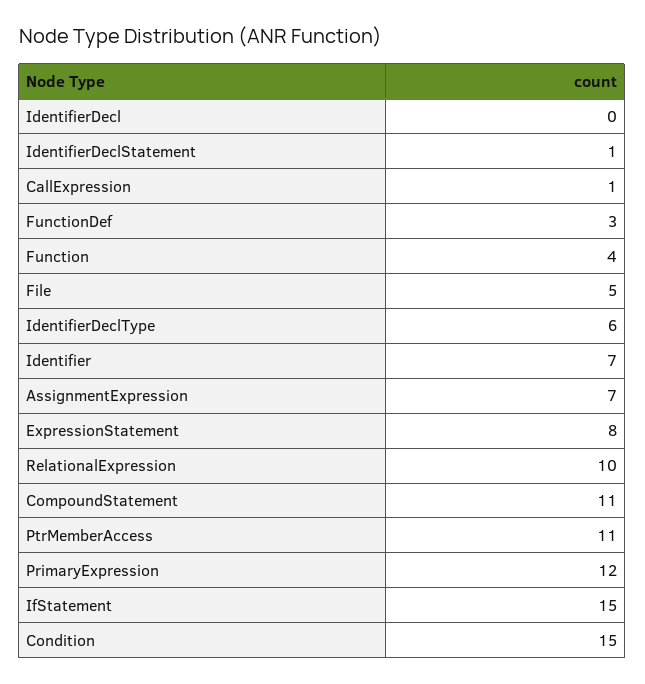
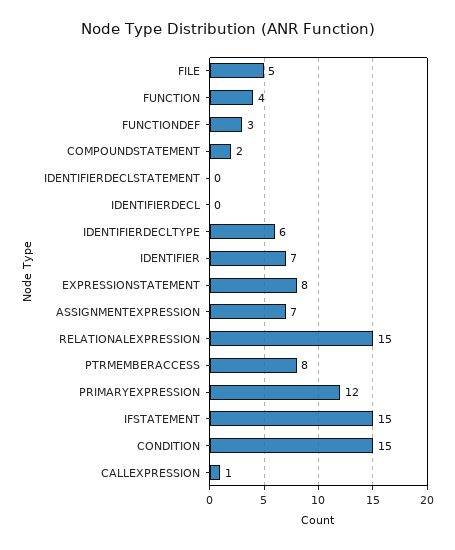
  {
    "IdentifierDecl": 0,
-   "IdentifierDeclStatement": 1,
+   "IdentifierDeclStatement": 0,
    "CallExpression": 1,
    "FunctionDef": 3,
    "Function": 4,
    "File": 5,
    "IdentifierDeclType": 6,
    "Identifier": 7,
    "AssignmentExpression": 7,
    "ExpressionStatement": 8,
-   "RelationalExpression": 10,
+   "RelationalExpression": 15,
-   "CompoundStatement": 11,
+   "CompoundStatement": 2,
-   "PtrMemberAccess": 11,
+   "PtrMemberAccess": 8,
    "PrimaryExpression": 12,
    "IfStatement": 15,
    "Condition": 15
  }

